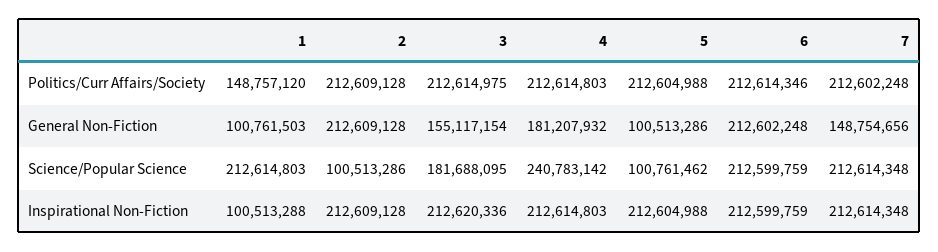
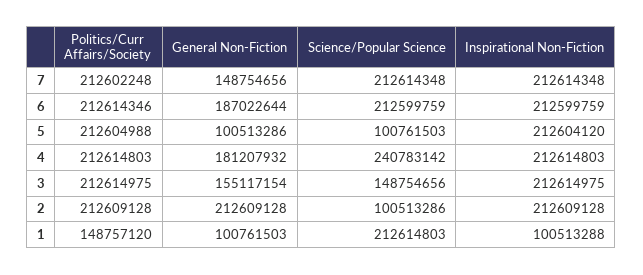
  {
    "1": {
      "Politics/Curr Affairs/Society": 148757120,
      "General Non-Fiction": 100761503,
      "Science/Popular Science": 212614803,
      "Inspirational Non-Fiction": 100513288
    },
    "2": {
      "Politics/Curr Affairs/Society": 212609128,
      "General Non-Fiction": 212609128,
      "Science/Popular Science": 100513286,
      "Inspirational Non-Fiction": 212609128
    },
    "3": {
      "Politics/Curr Affairs/Society": 212614975,
      "General Non-Fiction": 155117154,
-     "Science/Popular Science": 181688095,
+     "Science/Popular Science": 148754656,
-     "Inspirational Non-Fiction": 212620336
+     "Inspirational Non-Fiction": 212614975
    },
    "4": {
      "Politics/Curr Affairs/Society": 212614803,
      "General Non-Fiction": 181207932,
      "Science/Popular Science": 240783142,
      "Inspirational Non-Fiction": 212614803
    },
    "5": {
      "Politics/Curr Affairs/Society": 212604988,
      "General Non-Fiction": 100513286,
-     "Science/Popular Science": 100761462,
+     "Science/Popular Science": 100761503,
-     "Inspirational Non-Fiction": 212604988
+     "Inspirational Non-Fiction": 212604120
    },
    "6": {
      "Politics/Curr Affairs/Society": 212614346,
-     "General Non-Fiction": 212602248,
+     "General Non-Fiction": 187022644,
      "Science/Popular Science": 212599759,
      "Inspirational Non-Fiction": 212599759
    },
    "7": {
      "Politics/Curr Affairs/Society": 212602248,
      "General Non-Fiction": 148754656,
      "Science/Popular Science": 212614348,
      "Inspirational Non-Fiction": 212614348
    }
  }

